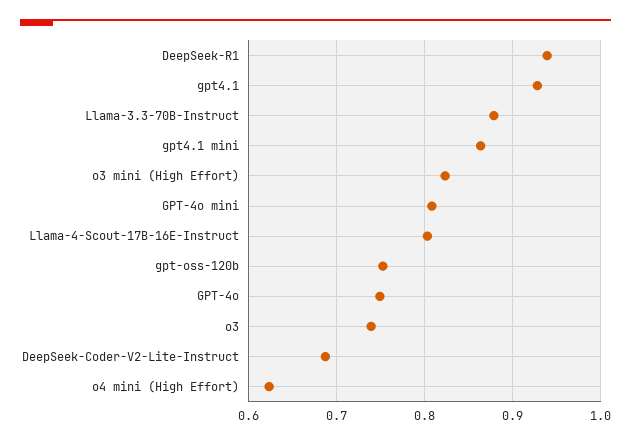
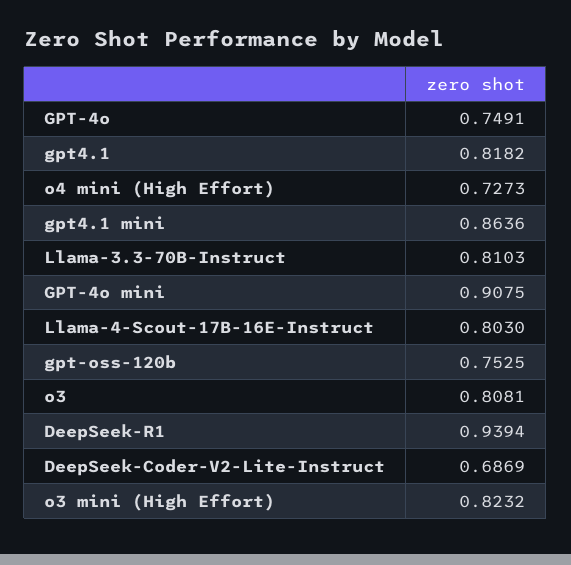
  {
    "DeepSeek-R1": 0.9394,
-   "gpt4.1": 0.93,
+   "gpt4.1": 0.8182,
-   "Llama-3.3-70B-Instruct": 0.88,
+   "Llama-3.3-70B-Instruct": 0.8103,
    "gpt4.1 mini": 0.8636,
    "o3 mini (High Effort)": 0.8232,
-   "GPT-4o mini": 0.81,
+   "GPT-4o mini": 0.9075,
    "Llama-4-Scout-17B-16E-Instruct": 0.803,
    "gpt-oss-120b": 0.7525,
    "GPT-4o": 0.7491,
-   "o3": 0.74,
+   "o3": 0.8081,
    "DeepSeek-Coder-V2-Lite-Instruct": 0.6869,
-   "o4 mini (High Effort)": 0.62
+   "o4 mini (High Effort)": 0.7273
  }

